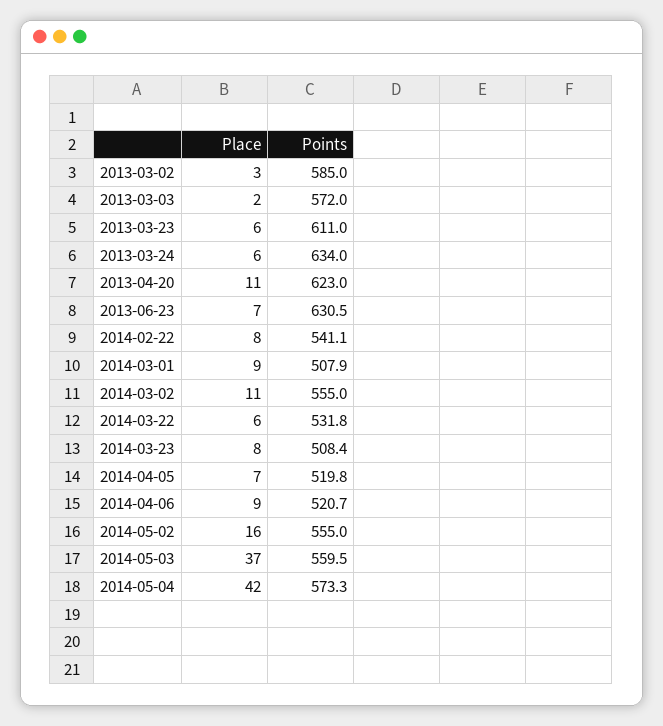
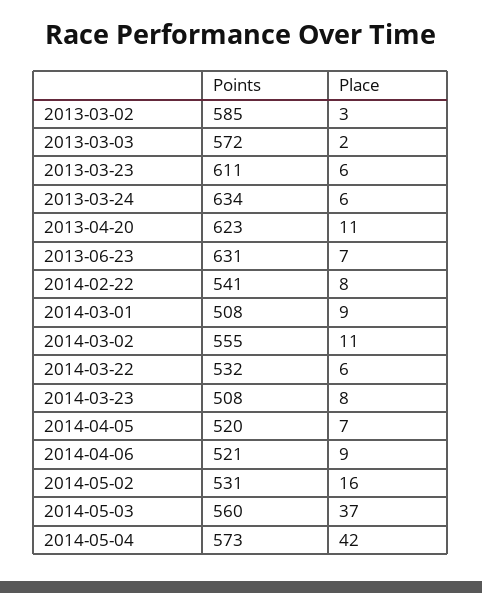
  {
    "Place": {
      "2013-03-02": 3,
      "2013-03-03": 2,
      "2013-03-23": 6,
      "2013-03-24": 6,
      "2013-04-20": 11,
      "2013-06-23": 7,
      "2014-02-22": 8,
      "2014-03-01": 9,
      "2014-03-02": 11,
      "2014-03-22": 6,
      "2014-03-23": 8,
      "2014-04-05": 7,
      "2014-04-06": 9,
      "2014-05-02": 16,
      "2014-05-03": 37,
      "2014-05-04": 42
    },
    "Points": {
      "2013-03-02": 585,
      "2013-03-03": 572,
      "2013-03-23": 611,
      "2013-03-24": 634,
      "2013-04-20": 623,
      "2013-06-23": 630.5,
      "2014-02-22": 541.1,
      "2014-03-01": 507.9,
      "2014-03-02": 555,
      "2014-03-22": 531.8,
      "2014-03-23": 508.4,
      "2014-04-05": 519.8,
      "2014-04-06": 520.7,
-     "2014-05-02": 555,
+     "2014-05-02": 531,
      "2014-05-03": 559.5,
      "2014-05-04": 573.3
    }
  }

